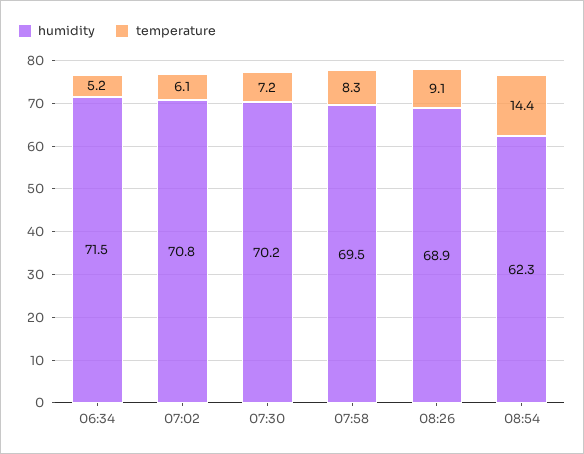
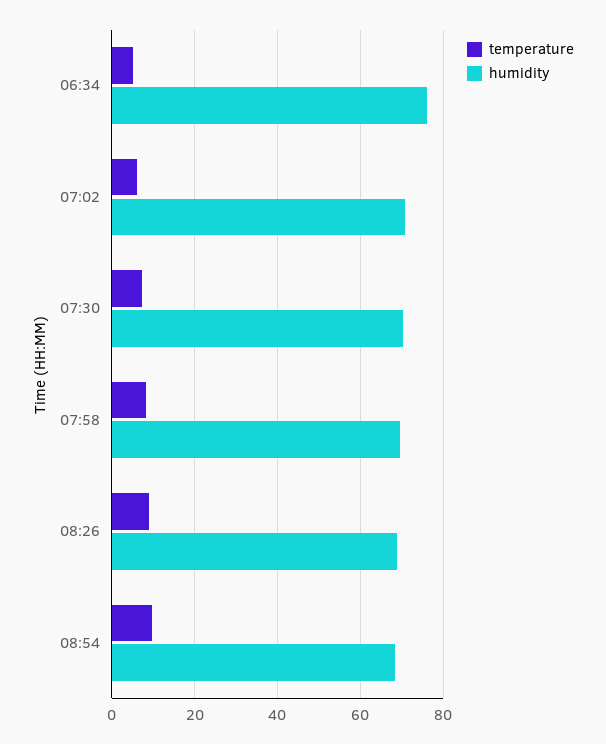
  {
    "humidity": {
-     "06:34": 71.5,
+     "06:34": 76,
      "07:02": 70.8,
      "07:30": 70.2,
      "07:58": 69.5,
      "08:26": 68.9,
-     "08:54": 62.3
+     "08:54": 68
    },
    "temperature": {
      "06:34": 5.2,
      "07:02": 6.1,
      "07:30": 7.2,
      "07:58": 8.3,
      "08:26": 9.1,
-     "08:54": 14.4
+     "08:54": 10
    }
  }

